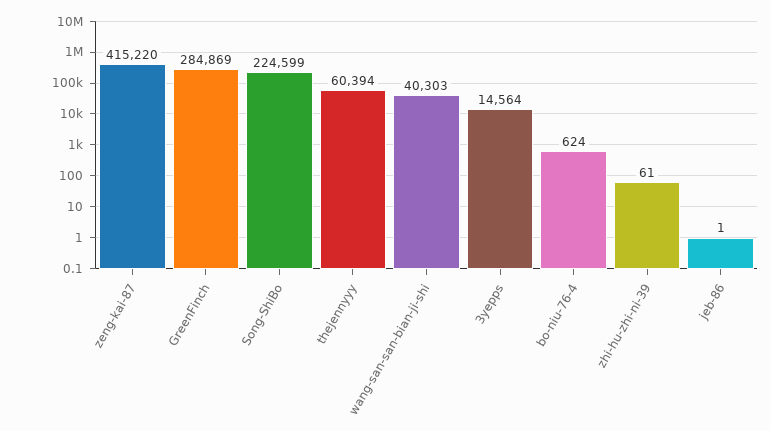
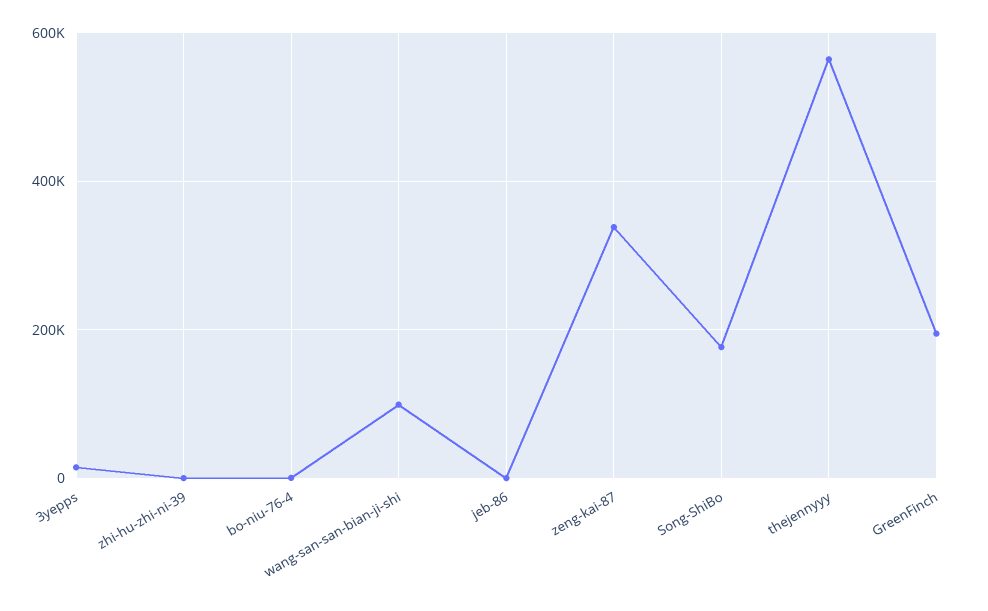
  {
-   "zeng-kai-87": 415220,
+   "zeng-kai-87": 340000,
-   "GreenFinch": 284869,
+   "GreenFinch": 200000,
-   "Song-ShiBo": 224599,
+   "Song-ShiBo": 180000,
-   "thejennyyy": 60394,
+   "thejennyyy": 560000,
-   "wang-san-san-bian-ji-shi": 40303,
+   "wang-san-san-bian-ji-shi": 100000,
    "3yepps": 14564,
    "bo-niu-76-4": 624,
    "zhi-hu-zhi-ni-39": 61,
    "jeb-86": 1
  }

